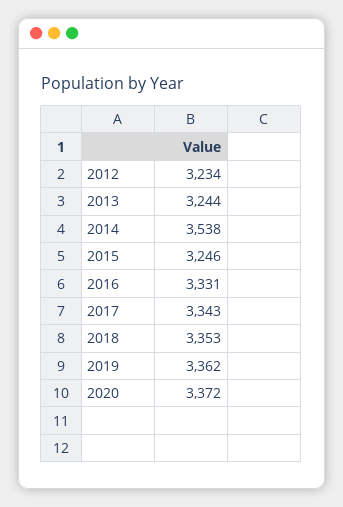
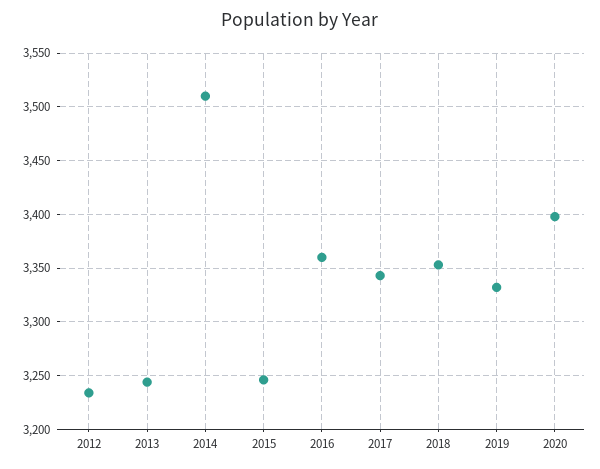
  {
    "2012": 3234,
    "2013": 3244,
-   "2014": 3538,
+   "2014": 3510,
    "2015": 3246,
-   "2016": 3331,
+   "2016": 3360,
    "2017": 3343,
    "2018": 3353,
-   "2019": 3362,
+   "2019": 3330,
-   "2020": 3372
+   "2020": 3400
  }

